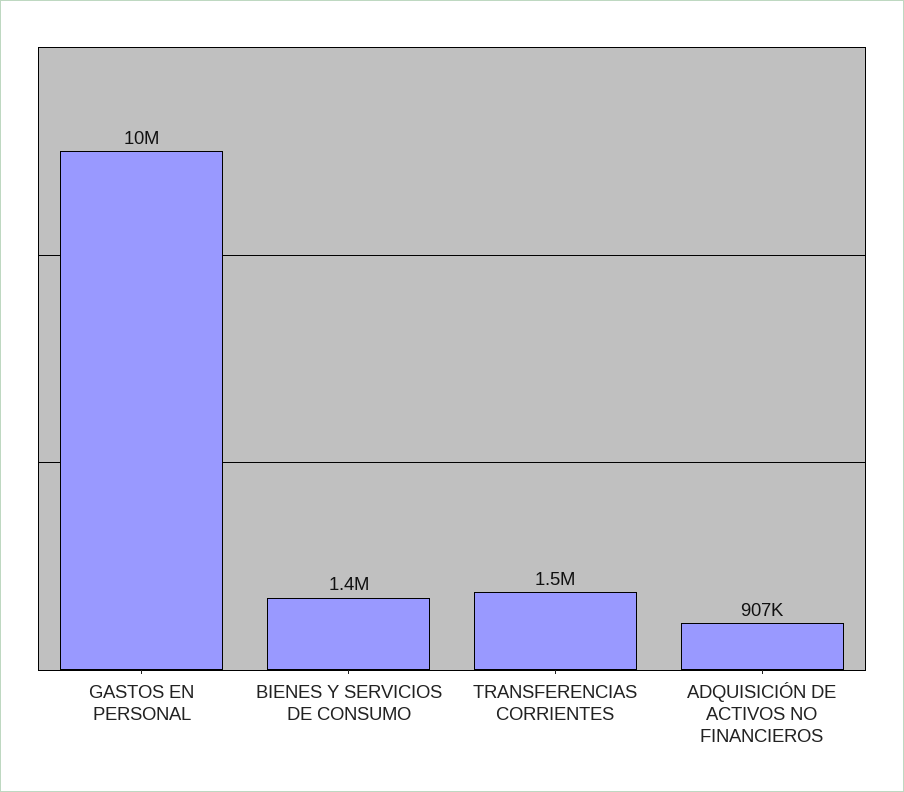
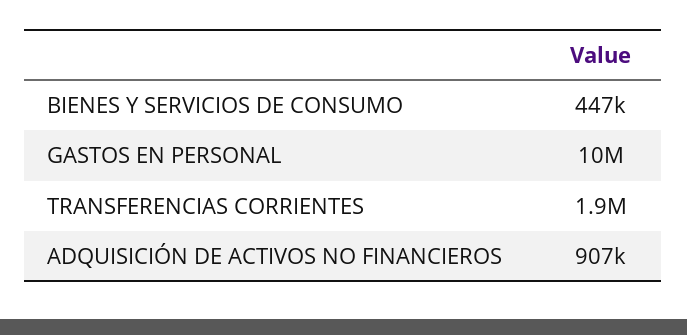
  {
    "GASTOS EN PERSONAL": 10000000,
-   "BIENES Y SERVICIOS DE CONSUMO": 1400000,
+   "BIENES Y SERVICIOS DE CONSUMO": 447000,
-   "TRANSFERENCIAS CORRIENTES": 1500000,
+   "TRANSFERENCIAS CORRIENTES": 1900000,
    "ADQUISICIÓN DE ACTIVOS NO FINANCIEROS": 907000
  }

